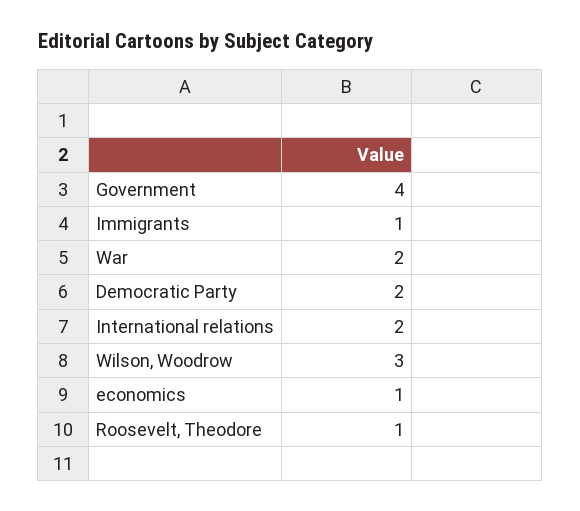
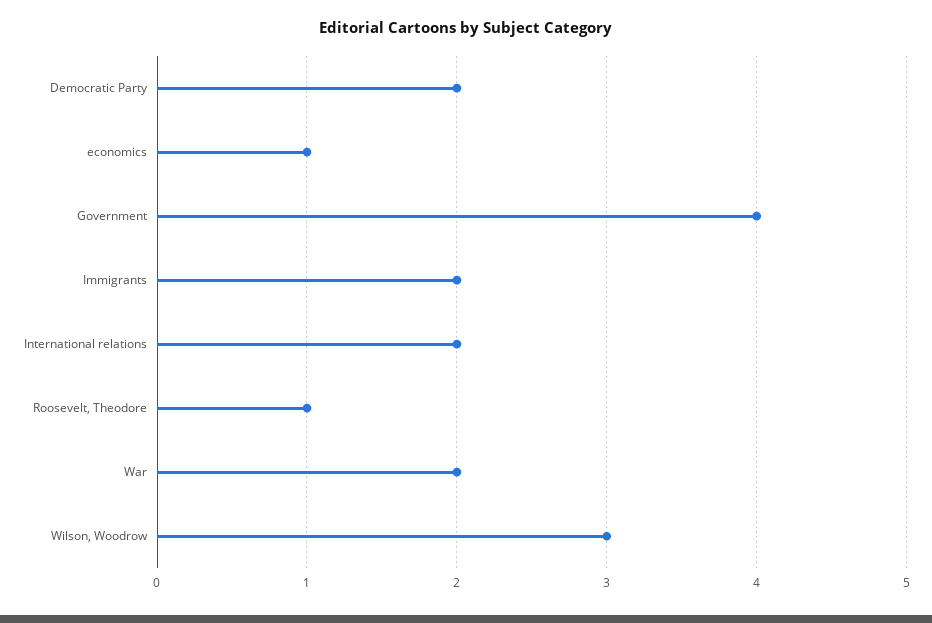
  {
    "Government": 4,
-   "Immigrants": 1,
+   "Immigrants": 2,
    "War": 2,
    "Democratic Party": 2,
    "International relations": 2,
    "Wilson, Woodrow": 3,
    "economics": 1,
    "Roosevelt, Theodore": 1
  }

